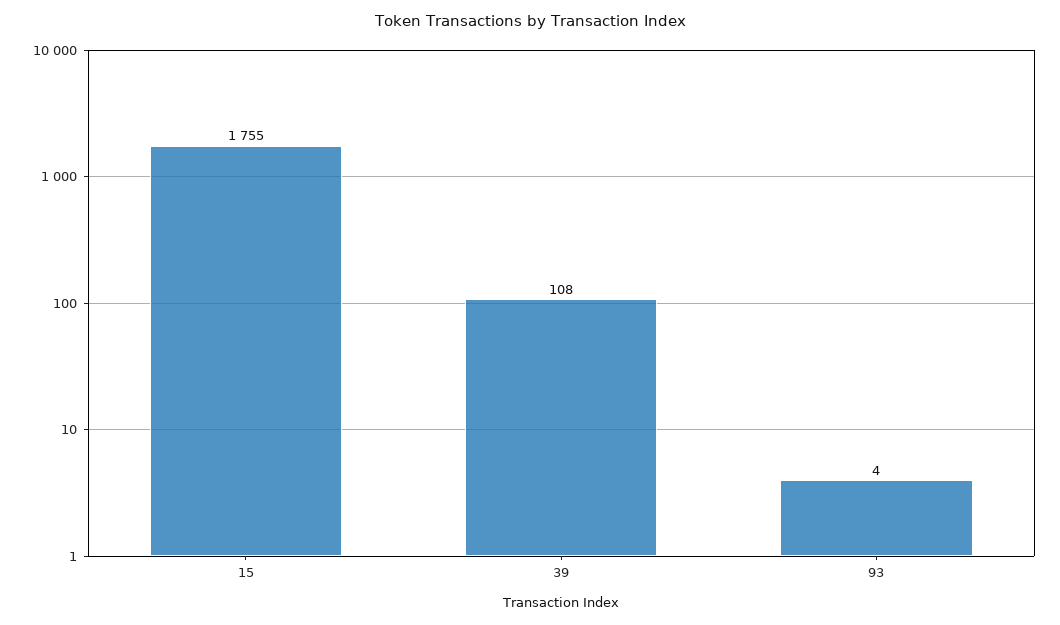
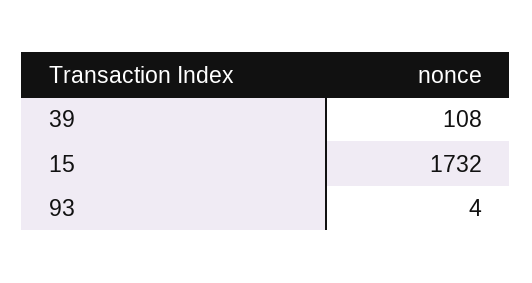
  {
-   "15": 1755,
+   "15": 1732,
    "39": 108,
    "93": 4
  }

